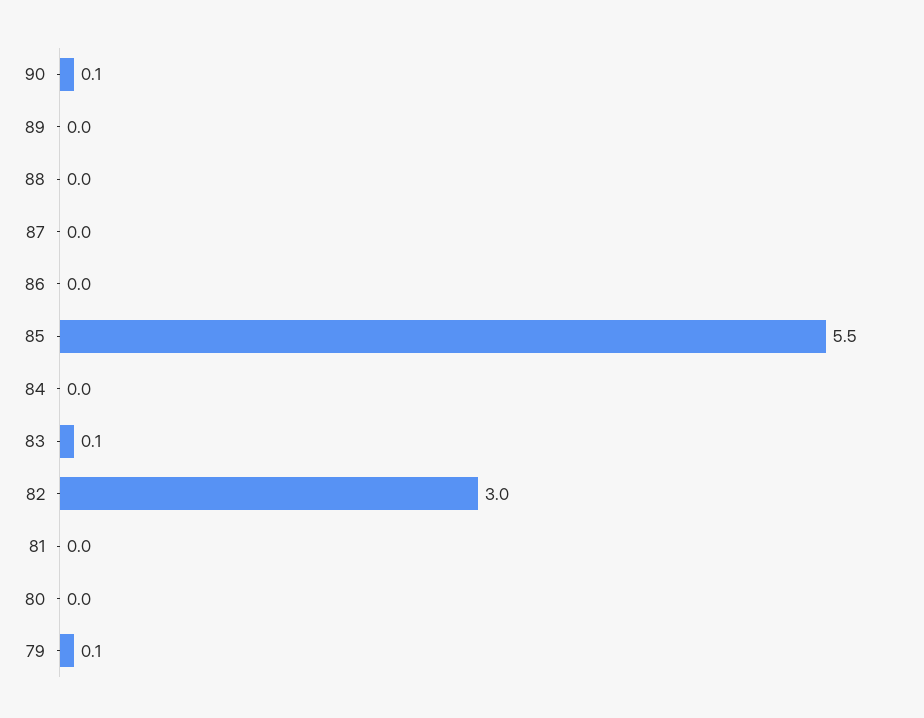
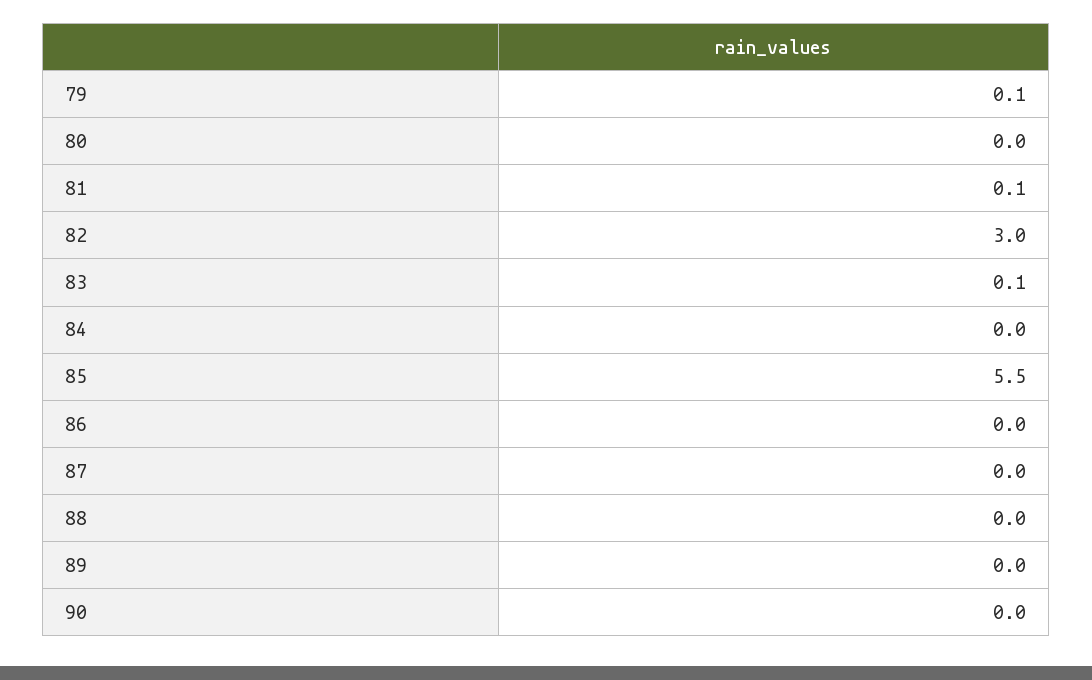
  {
-   "90": 0.1,
+   "90": 0,
    "89": 0,
    "88": 0,
    "87": 0,
    "86": 0,
    "85": 5.5,
    "84": 0,
    "83": 0.1,
    "82": 3,
-   "81": 0,
+   "81": 0.1,
    "80": 0,
    "79": 0.1
  }

